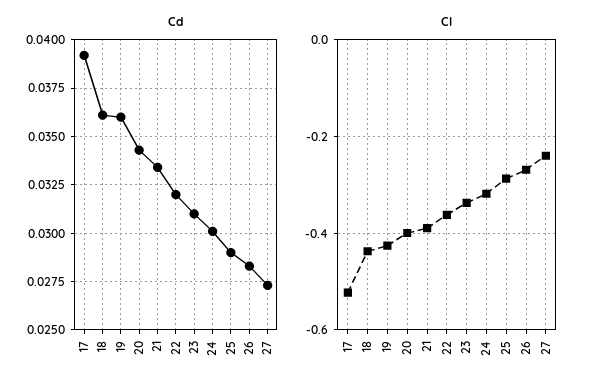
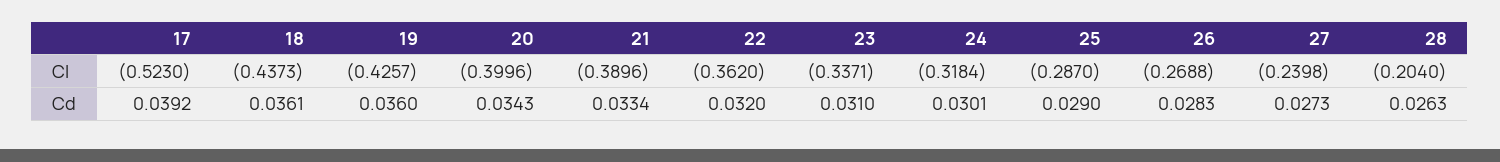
  {
    "Cd": {
      "17": 0.0392,
      "18": 0.0361,
      "19": 0.036,
      "20": 0.0343,
      "21": 0.0334,
      "22": 0.032,
      "23": 0.031,
      "24": 0.0301,
      "25": 0.029,
      "26": 0.0283,
-     "27": 0.0273
+     "27": 0.0273,
+     "28": 0.0263
    },
    "Cl": {
      "17": -0.523,
      "18": -0.4373,
      "19": -0.4257,
      "20": -0.3996,
      "21": -0.3896,
      "22": -0.362,
      "23": -0.3371,
      "24": -0.3184,
      "25": -0.287,
      "26": -0.2688,
-     "27": -0.2398
+     "27": -0.2398,
+     "28": -0.204
    }
  }

